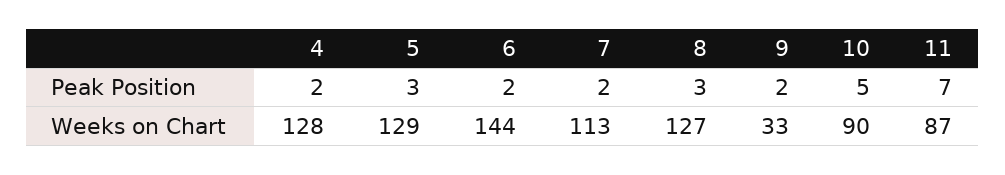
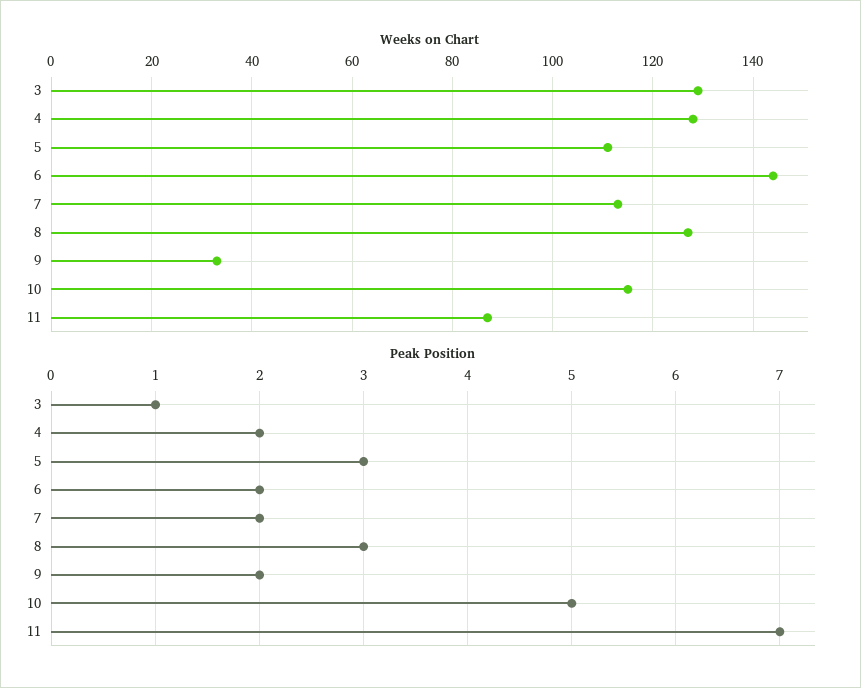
  {
    "Peak Position": {
      "4": 2,
      "5": 3,
      "6": 2,
      "7": 2,
      "8": 3,
      "9": 2,
      "10": 5,
-     "11": 7
+     "11": 7,
+     "3": 1
    },
    "Weeks on Chart": {
      "4": 128,
-     "5": 129,
+     "5": 110,
      "6": 144,
      "7": 113,
      "8": 127,
      "9": 33,
-     "10": 90,
+     "10": 115,
-     "11": 87
+     "11": 87,
+     "3": 130
    }
  }

